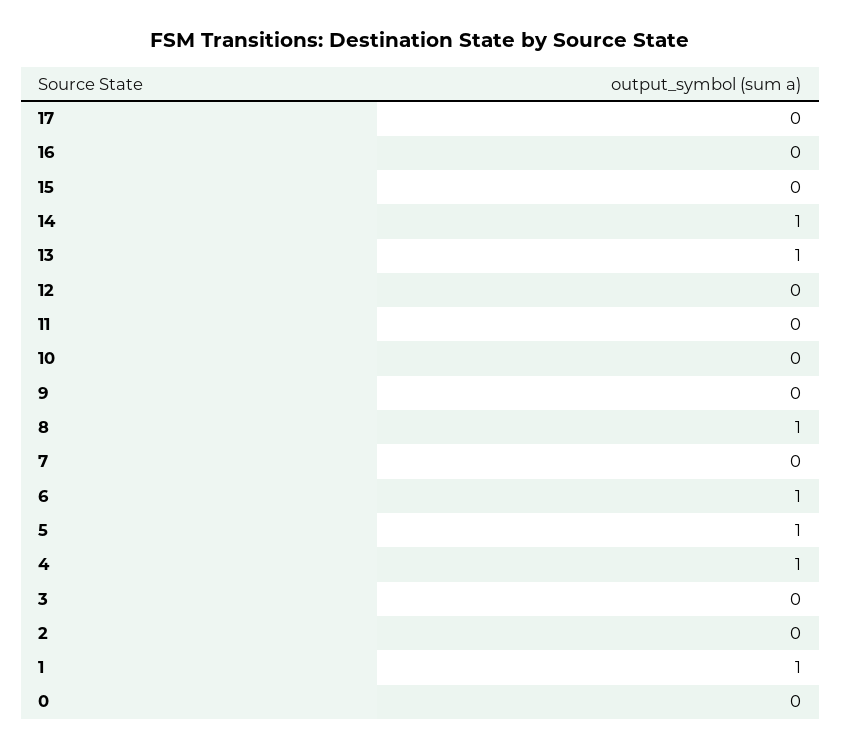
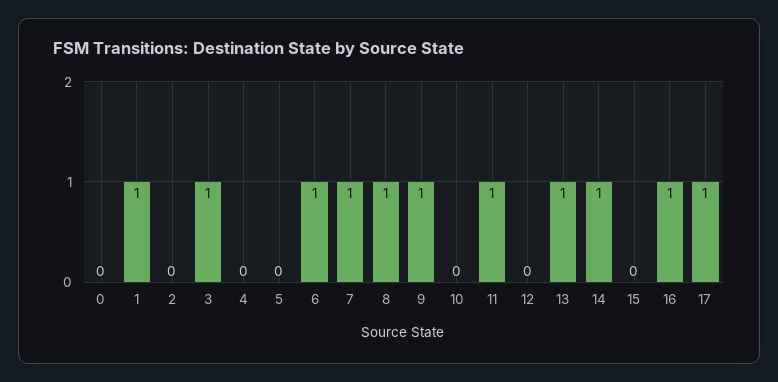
  {
-   "17": 0,
+   "17": 1,
-   "16": 0,
+   "16": 1,
    "15": 0,
    "14": 1,
    "13": 1,
    "12": 0,
-   "11": 0,
+   "11": 1,
    "10": 0,
-   "9": 0,
+   "9": 1,
    "8": 1,
-   "7": 0,
+   "7": 1,
    "6": 1,
-   "5": 1,
+   "5": 0,
-   "4": 1,
+   "4": 0,
-   "3": 0,
+   "3": 1,
    "2": 0,
    "1": 1,
    "0": 0
  }

